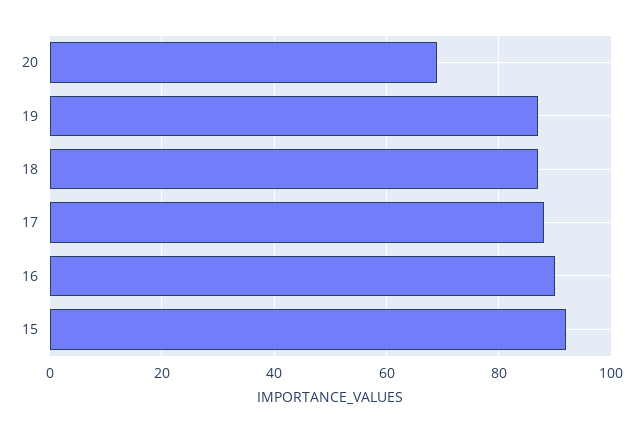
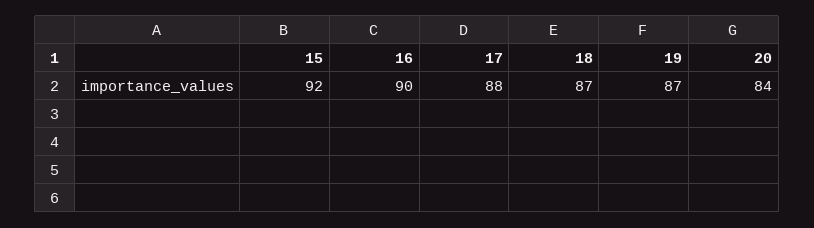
  {
-   "20": 70,
+   "20": 84,
    "19": 87,
    "18": 87,
    "17": 88,
    "16": 90,
    "15": 92
  }

